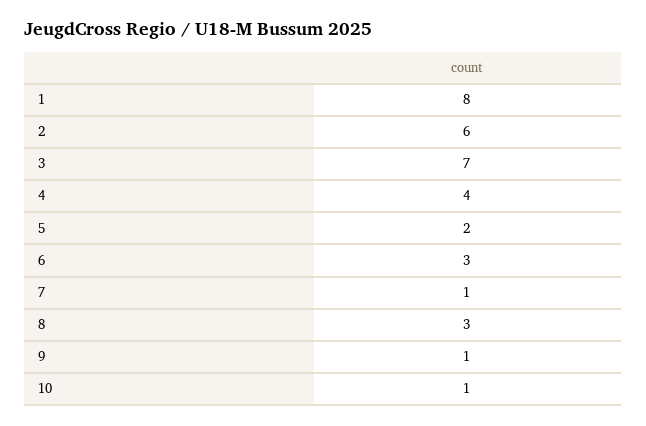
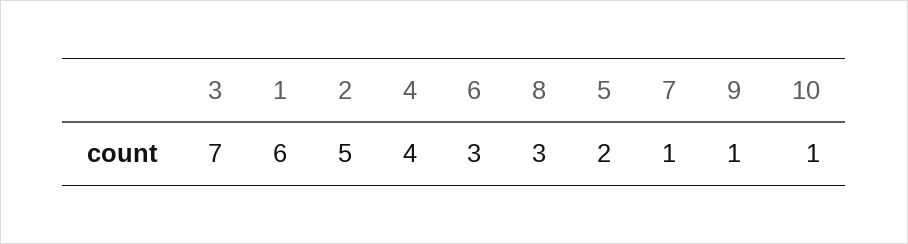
  {
-   "1": 8,
+   "1": 6,
-   "2": 6,
+   "2": 5,
    "3": 7,
    "4": 4,
    "5": 2,
    "6": 3,
    "7": 1,
    "8": 3,
    "9": 1,
    "10": 1
  }

